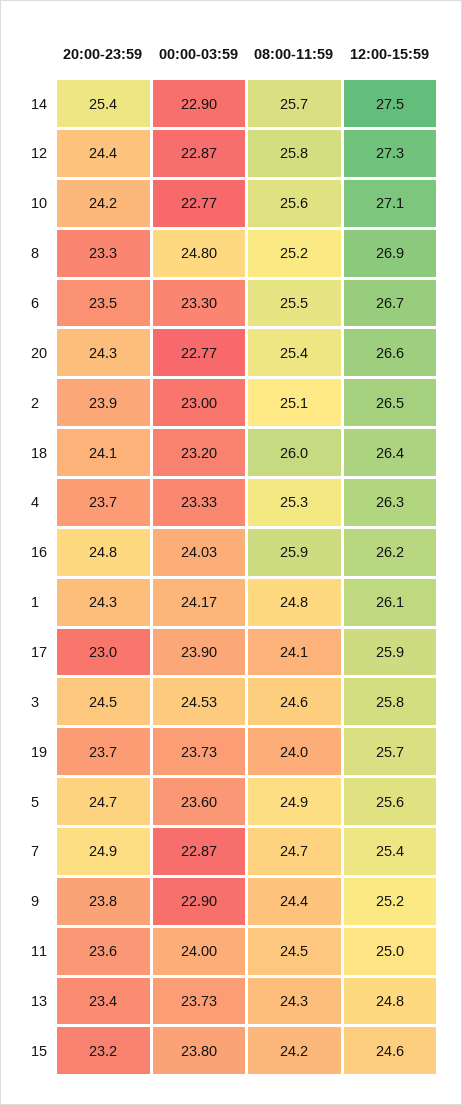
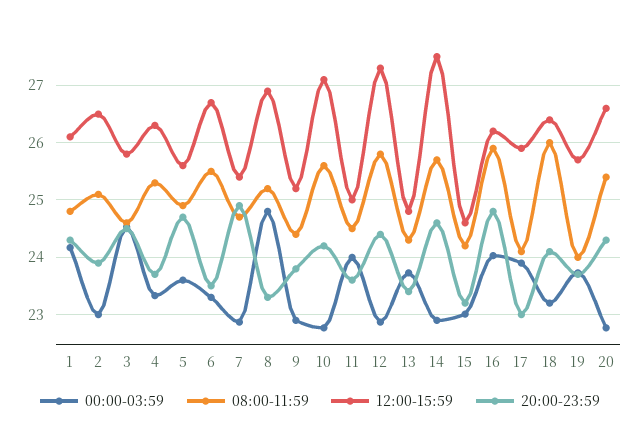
  {
    "20:00-23:59": {
-     "14": 25.4,
+     "14": 24.6,
      "12": 24.4,
      "10": 24.2,
      "8": 23.3,
      "6": 23.5,
      "20": 24.3,
      "2": 23.9,
      "18": 24.1,
      "4": 23.7,
      "16": 24.8,
      "1": 24.3,
      "17": 23,
      "3": 24.5,
      "19": 23.7,
      "5": 24.7,
      "7": 24.9,
      "9": 23.8,
      "11": 23.6,
      "13": 23.4,
      "15": 23.2
    },
    "00:00-03:59": {
      "14": 22.9,
      "12": 22.87,
      "10": 22.77,
      "8": 24.8,
      "6": 23.3,
      "20": 22.77,
      "2": 23,
      "18": 23.2,
      "4": 23.33,
      "16": 24.03,
      "1": 24.17,
      "17": 23.9,
      "3": 24.53,
      "19": 23.73,
      "5": 23.6,
      "7": 22.87,
      "9": 22.9,
      "11": 24,
      "13": 23.73,
-     "15": 23.8
+     "15": 23
    },
    "08:00-11:59": {
      "14": 25.7,
      "12": 25.8,
      "10": 25.6,
      "8": 25.2,
      "6": 25.5,
      "20": 25.4,
      "2": 25.1,
      "18": 26,
      "4": 25.3,
      "16": 25.9,
      "1": 24.8,
      "17": 24.1,
      "3": 24.6,
      "19": 24,
      "5": 24.9,
      "7": 24.7,
      "9": 24.4,
      "11": 24.5,
      "13": 24.3,
      "15": 24.2
    },
    "12:00-15:59": {
      "14": 27.5,
      "12": 27.3,
      "10": 27.1,
      "8": 26.9,
      "6": 26.7,
      "20": 26.6,
      "2": 26.5,
      "18": 26.4,
      "4": 26.3,
      "16": 26.2,
      "1": 26.1,
      "17": 25.9,
      "3": 25.8,
      "19": 25.7,
      "5": 25.6,
      "7": 25.4,
      "9": 25.2,
      "11": 25,
      "13": 24.8,
      "15": 24.6
    }
  }

